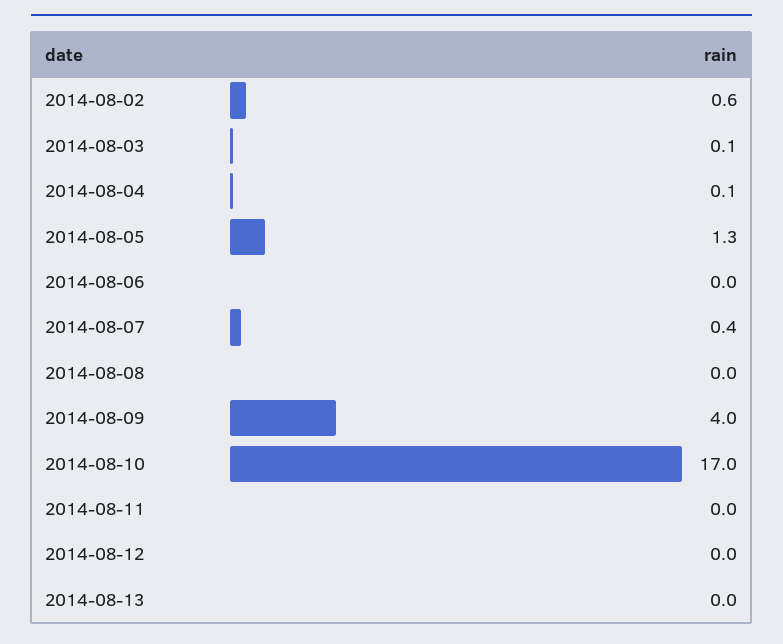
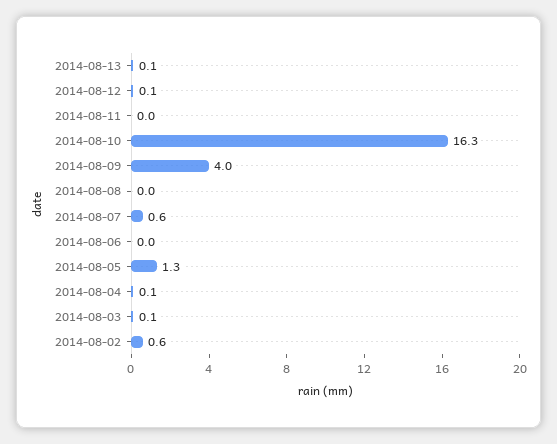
  {
    "2014-08-02": 0.6,
    "2014-08-03": 0.1,
    "2014-08-04": 0.1,
    "2014-08-05": 1.3,
    "2014-08-06": 0,
-   "2014-08-07": 0.4,
+   "2014-08-07": 0.6,
    "2014-08-08": 0,
    "2014-08-09": 4,
-   "2014-08-10": 17,
+   "2014-08-10": 16.3,
    "2014-08-11": 0,
-   "2014-08-12": 0,
+   "2014-08-12": 0.1,
-   "2014-08-13": 0
+   "2014-08-13": 0.1
  }

